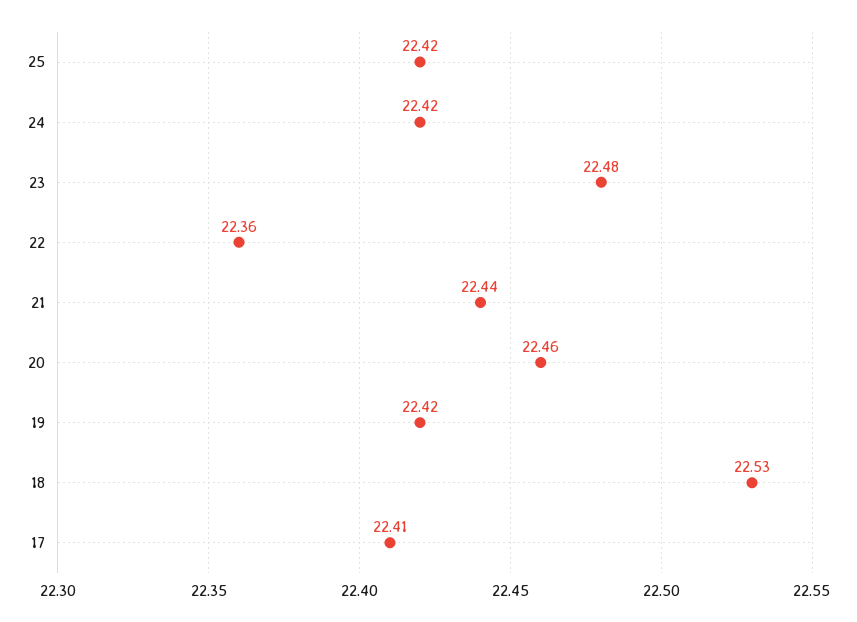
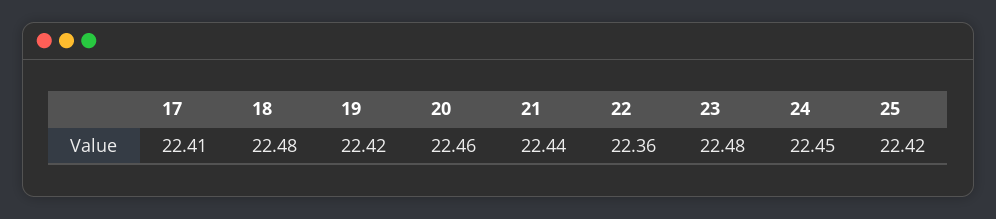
  {
    "25": 22.42,
-   "24": 22.42,
+   "24": 22.45,
    "23": 22.48,
    "22": 22.36,
    "21": 22.44,
    "20": 22.46,
    "19": 22.42,
-   "18": 22.53,
+   "18": 22.48,
    "17": 22.41
  }

